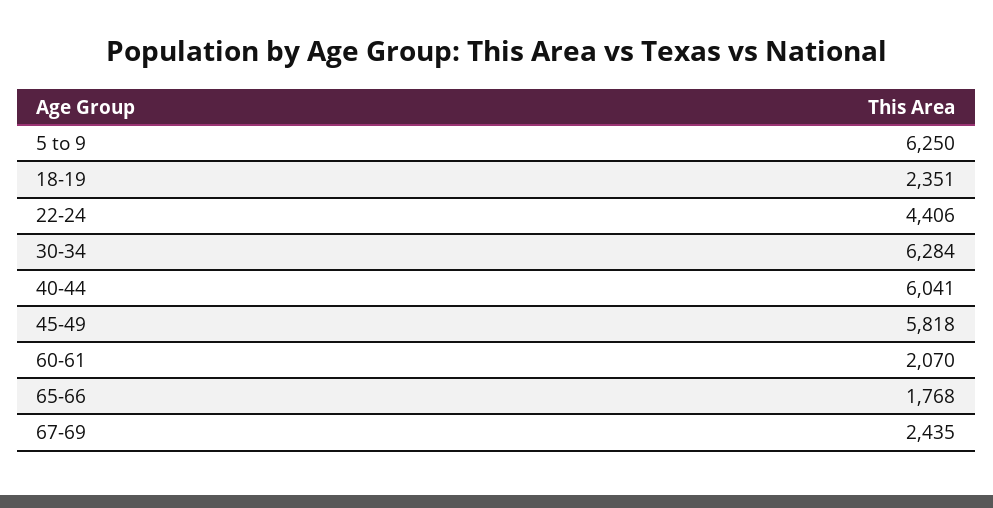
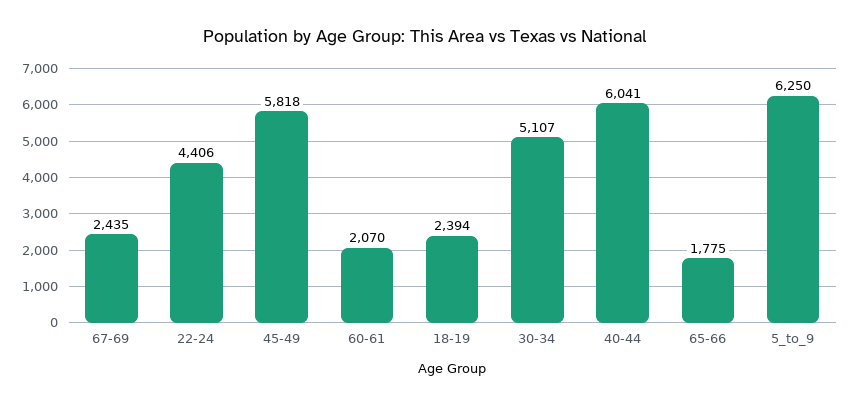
  {
    "5 to 9": 6250,
-   "18-19": 2351,
+   "18-19": 2394,
    "22-24": 4406,
-   "30-34": 6284,
+   "30-34": 5107,
    "40-44": 6041,
    "45-49": 5818,
    "60-61": 2070,
-   "65-66": 1768,
+   "65-66": 1775,
    "67-69": 2435
  }

